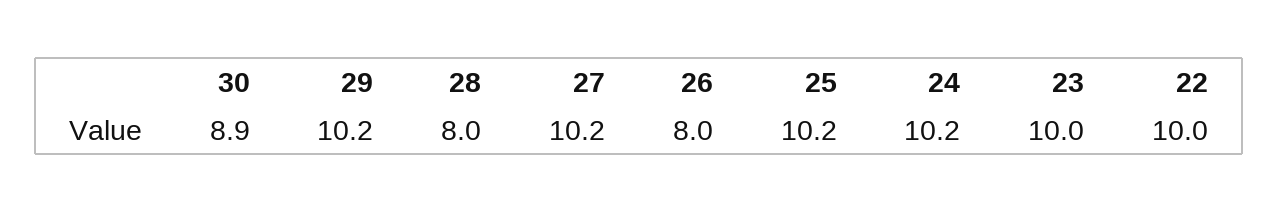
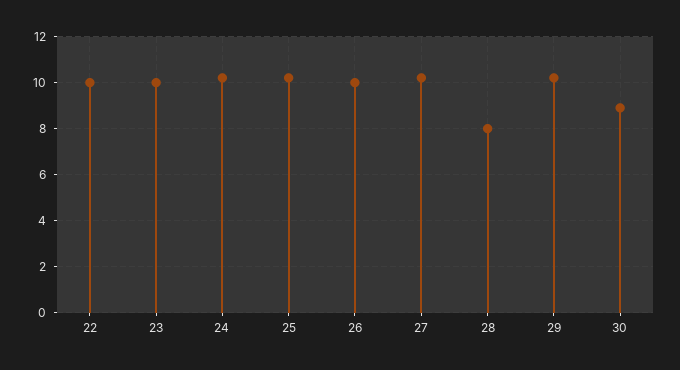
  {
    "30": 8.9,
    "29": 10.2,
    "28": 8,
    "27": 10.2,
-   "26": 8,
+   "26": 10,
    "25": 10.2,
    "24": 10.2,
    "23": 10,
    "22": 10
  }

